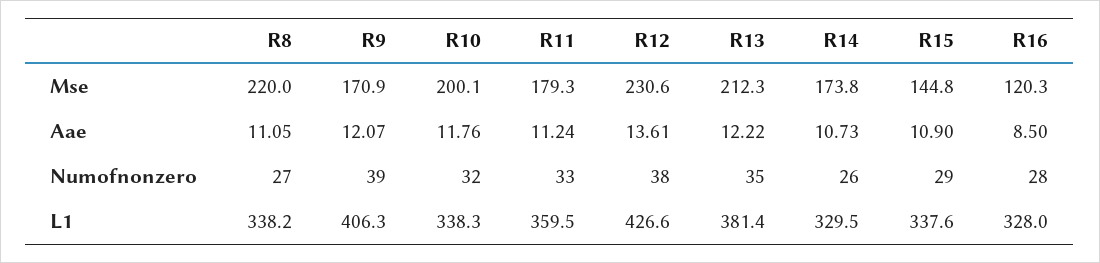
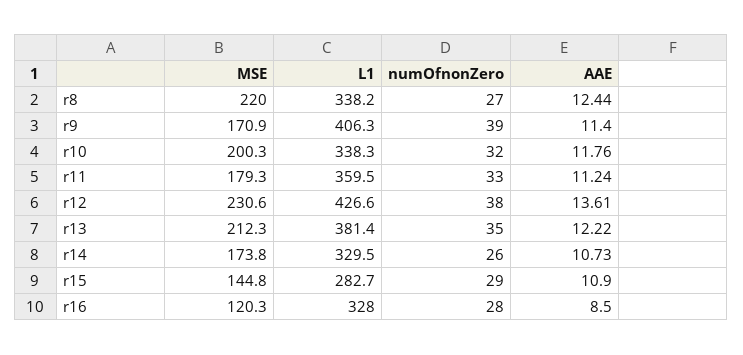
  {
    "R8": {
      "Mse": 220,
-     "Aae": 11.05,
+     "Aae": 12.44,
      "Numofnonzero": 27,
      "L1": 338.2
    },
    "R9": {
      "Mse": 170.9,
-     "Aae": 12.07,
+     "Aae": 11.4,
      "Numofnonzero": 39,
      "L1": 406.3
    },
    "R10": {
-     "Mse": 200.1,
+     "Mse": 200.3,
      "Aae": 11.76,
      "Numofnonzero": 32,
      "L1": 338.3
    },
    "R11": {
      "Mse": 179.3,
      "Aae": 11.24,
      "Numofnonzero": 33,
      "L1": 359.5
    },
    "R12": {
      "Mse": 230.6,
      "Aae": 13.61,
      "Numofnonzero": 38,
      "L1": 426.6
    },
    "R13": {
      "Mse": 212.3,
      "Aae": 12.22,
      "Numofnonzero": 35,
      "L1": 381.4
    },
    "R14": {
      "Mse": 173.8,
      "Aae": 10.73,
      "Numofnonzero": 26,
      "L1": 329.5
    },
    "R15": {
      "Mse": 144.8,
      "Aae": 10.9,
      "Numofnonzero": 29,
-     "L1": 337.6
+     "L1": 282.7
    },
    "R16": {
      "Mse": 120.3,
      "Aae": 8.5,
      "Numofnonzero": 28,
      "L1": 328
    }
  }

